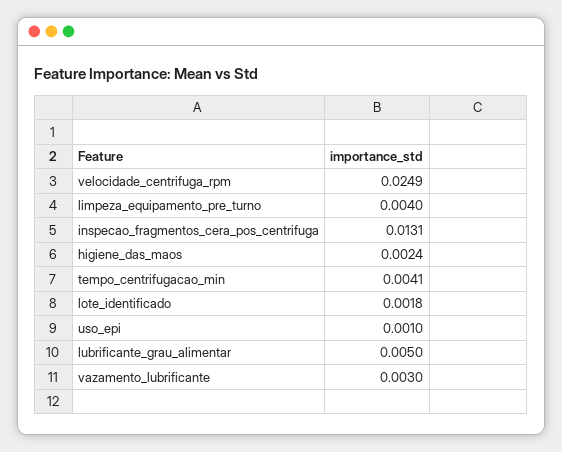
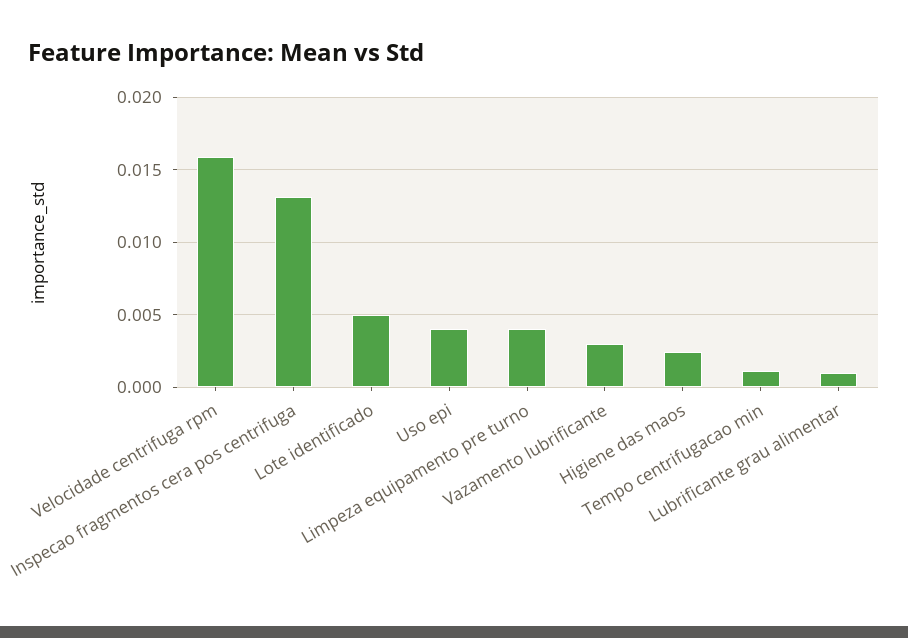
  {
-   "velocidade_centrifuga_rpm": 0.0249,
+   "velocidade_centrifuga_rpm": 0.016,
    "limpeza_equipamento_pre_turno": 0.004,
    "inspecao_fragmentos_cera_pos_centrifuga": 0.0131,
    "higiene_das_maos": 0.0024,
-   "tempo_centrifugacao_min": 0.0041,
+   "tempo_centrifugacao_min": 0.001,
-   "lote_identificado": 0.0018,
+   "lote_identificado": 0.005,
-   "uso_epi": 0.001,
+   "uso_epi": 0.004,
-   "lubrificante_grau_alimentar": 0.005,
+   "lubrificante_grau_alimentar": 0.001,
    "vazamento_lubrificante": 0.003
  }

